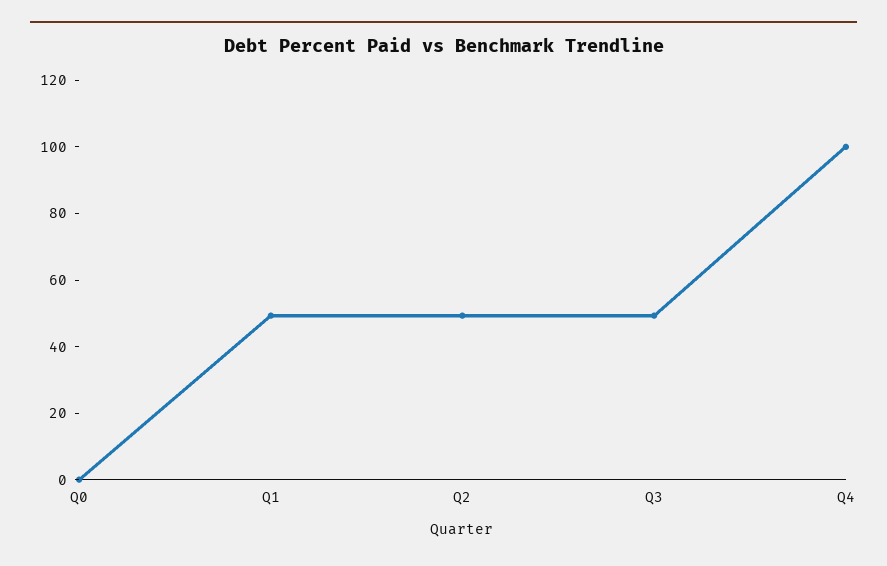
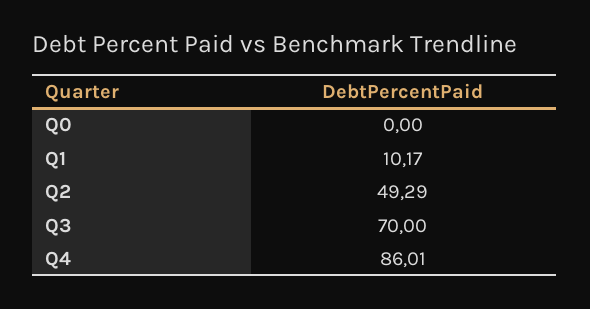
  {
    "Q0": 0,
-   "Q1": 50,
+   "Q1": 10.17,
    "Q2": 49.29,
-   "Q3": 50,
+   "Q3": 70,
-   "Q4": 100
+   "Q4": 86.01
  }

